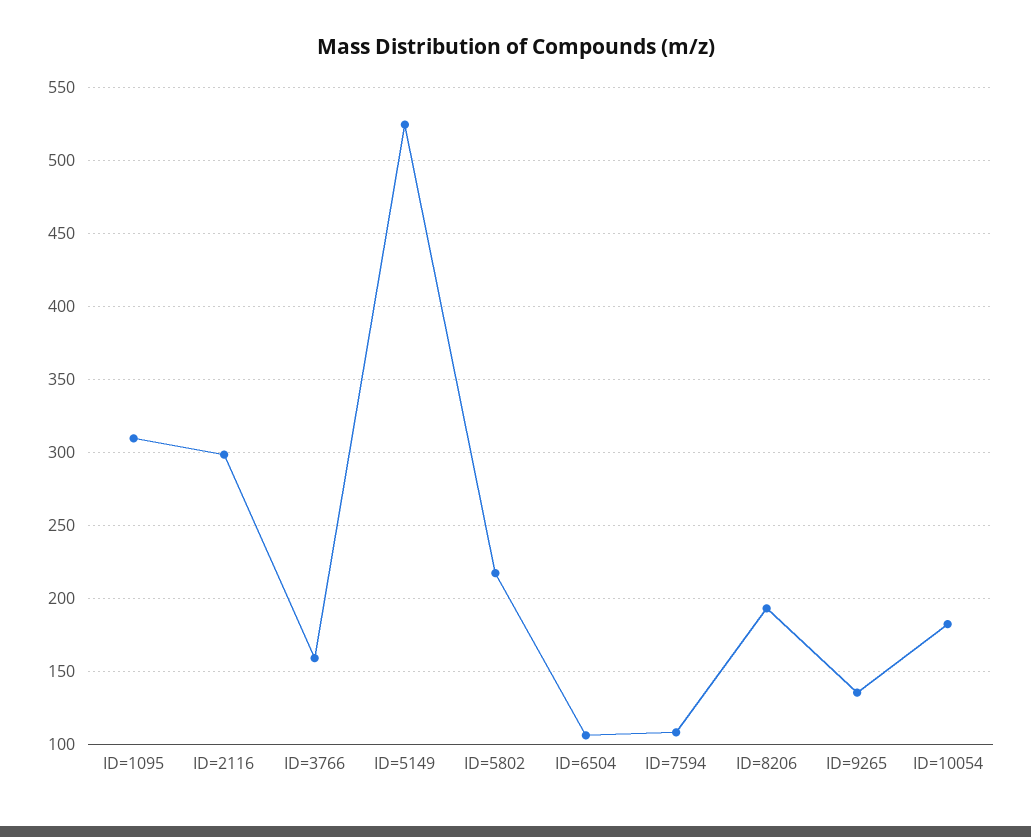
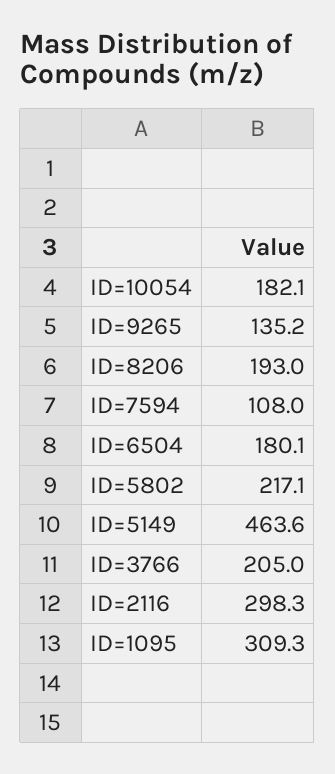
  {
    "ID=1095": 309.3,
    "ID=2116": 298.3,
-   "ID=3766": 160,
+   "ID=3766": 205,
-   "ID=5149": 525,
+   "ID=5149": 463.6,
    "ID=5802": 217.1,
-   "ID=6504": 105,
+   "ID=6504": 180.1,
    "ID=7594": 108,
    "ID=8206": 193,
    "ID=9265": 135.2,
    "ID=10054": 182.1
  }

